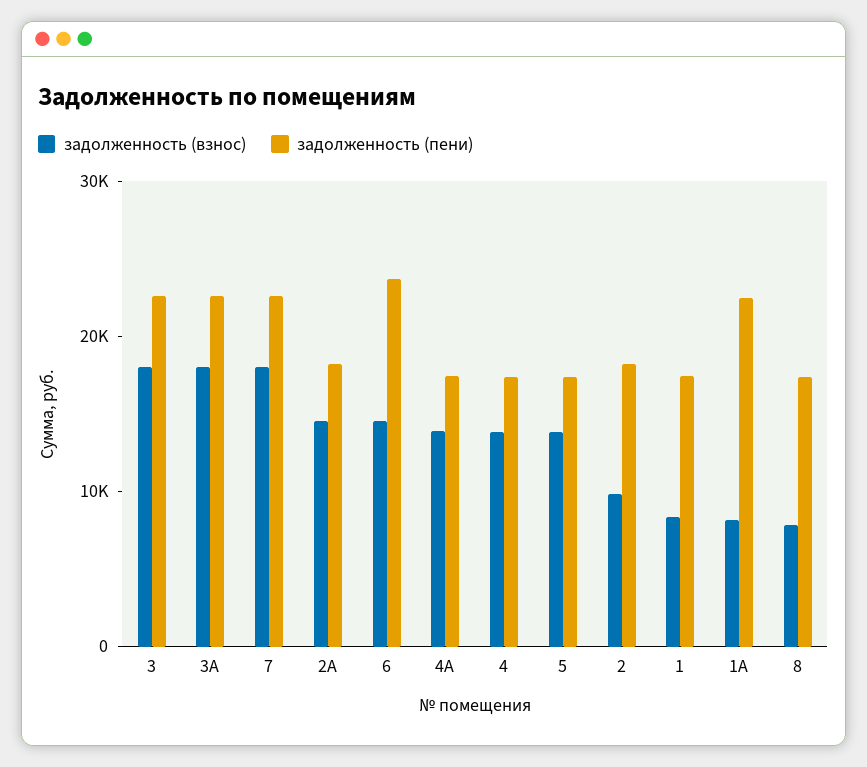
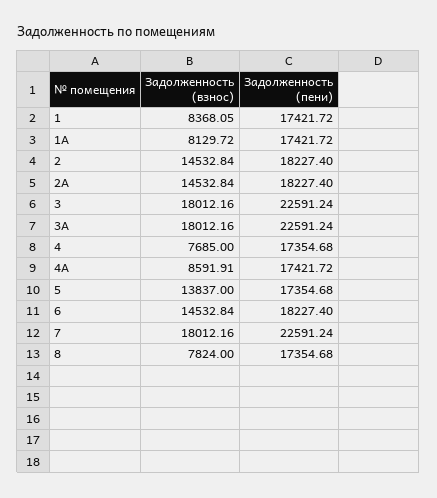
  {
    "задолженность (взнос)": {
      "3": 18012.16,
      "3А": 18012.16,
      "7": 18012.16,
      "2А": 14532.84,
      "6": 14532.84,
-     "4А": 14000,
+     "4А": 8591.91,
-     "4": 14000,
+     "4": 7685,
      "5": 13837,
-     "2": 10000,
+     "2": 14532.84,
      "1": 8368.05,
      "1А": 8129.72,
      "8": 7824
    },
    "задолженность (пени)": {
      "3": 22591.24,
      "3А": 22591.24,
      "7": 22591.24,
      "2А": 18227.4,
-     "6": 24000,
+     "6": 18227.4,
      "4А": 17421.72,
      "4": 17354.68,
      "5": 17354.68,
      "2": 18227.4,
      "1": 17421.72,
-     "1А": 22000,
+     "1А": 17421.72,
      "8": 17354.68
    }
  }

